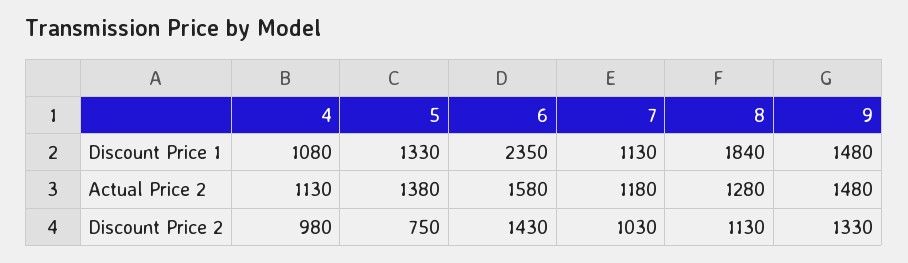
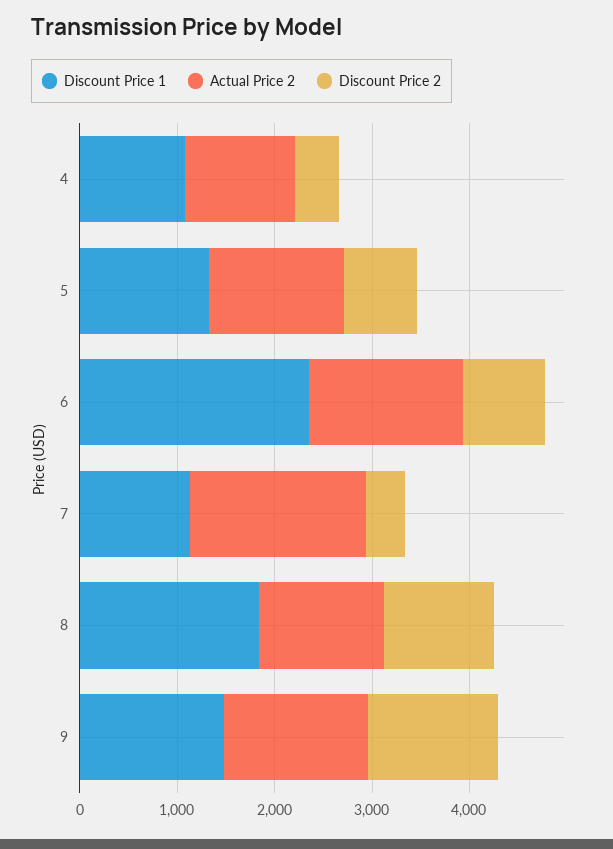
  {
    "Discount Price 1": {
      "4": 1080,
      "5": 1330,
      "6": 2350,
      "7": 1130,
      "8": 1840,
      "9": 1480
    },
    "Actual Price 2": {
      "4": 1130,
      "5": 1380,
      "6": 1580,
-     "7": 1180,
+     "7": 1800,
      "8": 1280,
      "9": 1480
    },
    "Discount Price 2": {
-     "4": 980,
+     "4": 400,
      "5": 750,
-     "6": 1430,
+     "6": 800,
-     "7": 1030,
+     "7": 400,
      "8": 1130,
      "9": 1330
    }
  }

